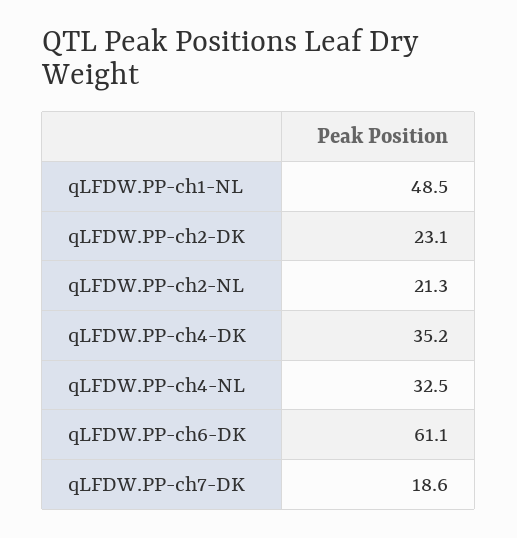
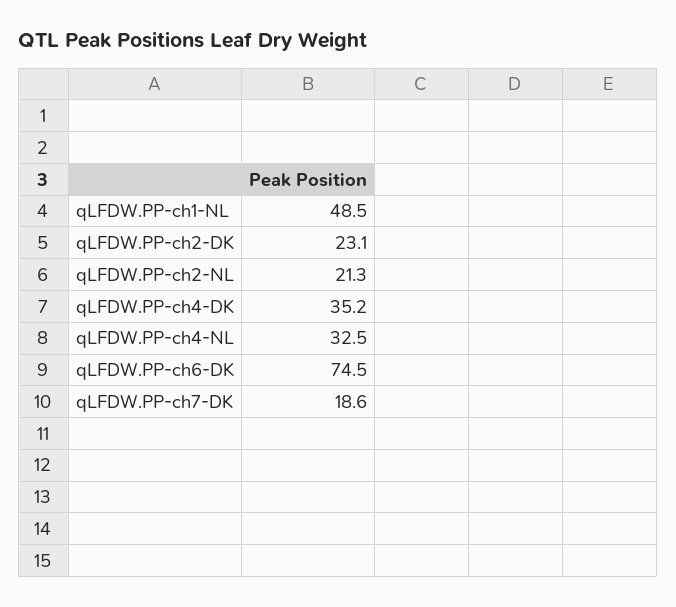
  {
    "qLFDW.PP-ch1-NL": 48.5,
    "qLFDW.PP-ch2-DK": 23.1,
    "qLFDW.PP-ch2-NL": 21.3,
    "qLFDW.PP-ch4-DK": 35.2,
    "qLFDW.PP-ch4-NL": 32.5,
-   "qLFDW.PP-ch6-DK": 61.1,
+   "qLFDW.PP-ch6-DK": 74.5,
    "qLFDW.PP-ch7-DK": 18.6
  }

